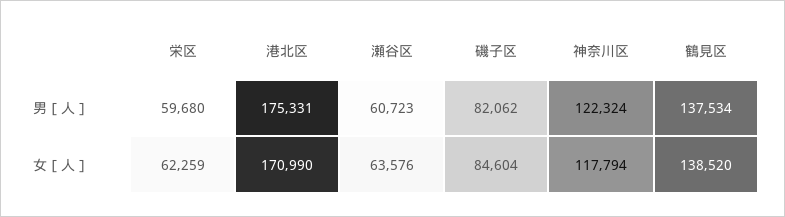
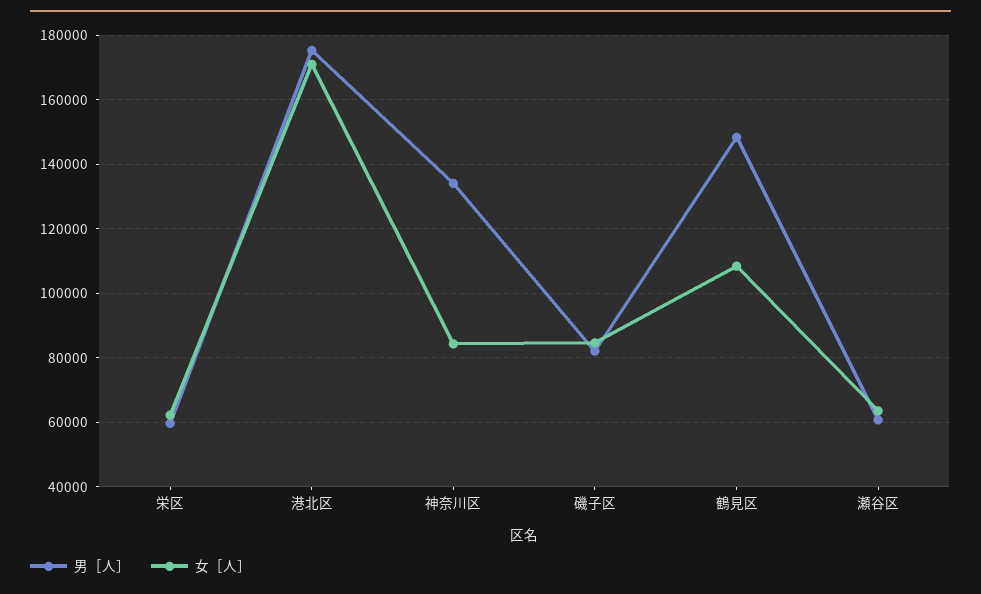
  {
    "男［人］": {
      "栄区": 59680,
      "港北区": 175331,
      "瀬谷区": 60723,
      "磯子区": 82062,
-     "神奈川区": 122324,
+     "神奈川区": 134000,
-     "鶴見区": 137534
+     "鶴見区": 148000
    },
    "女［人］": {
      "栄区": 62259,
      "港北区": 170990,
      "瀬谷区": 63576,
      "磯子区": 84604,
-     "神奈川区": 117794,
+     "神奈川区": 84000,
-     "鶴見区": 138520
+     "鶴見区": 108000
    }
  }

